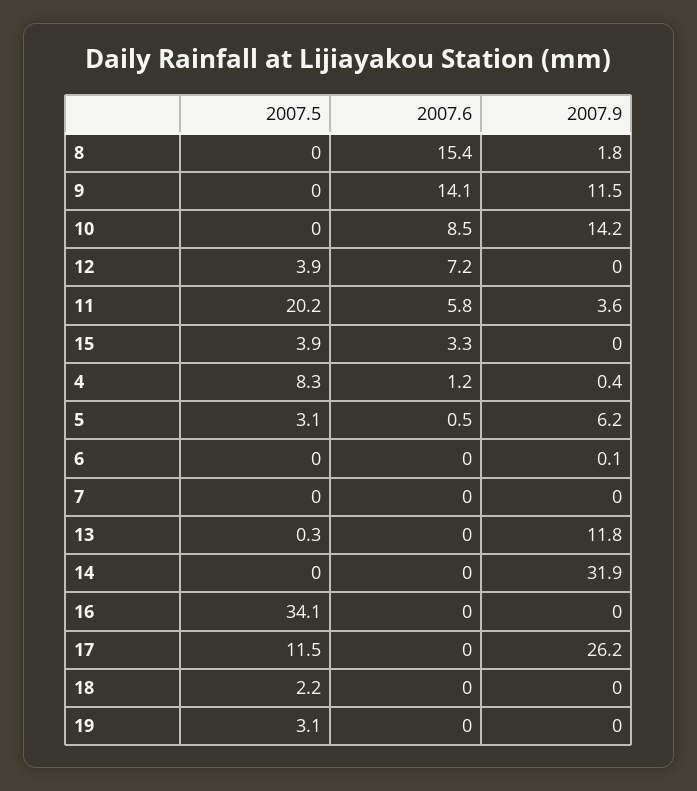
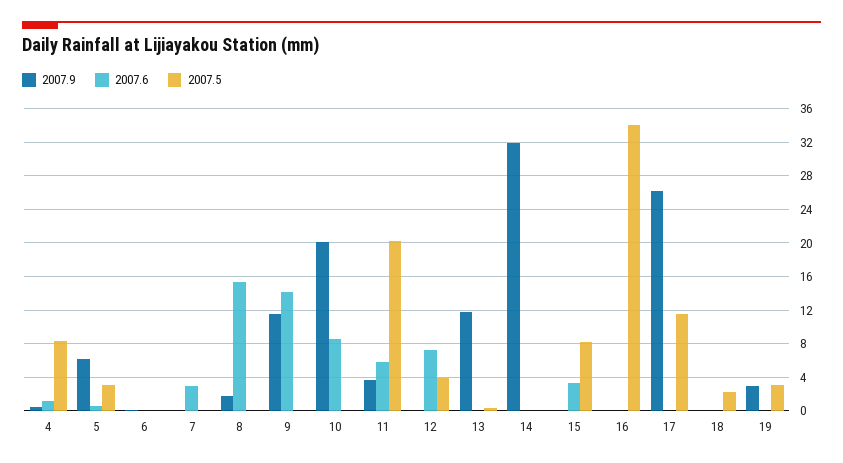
  {
    "2007.5": {
      "8": 0,
      "9": 0,
      "10": 0,
      "12": 3.9,
      "11": 20.2,
-     "15": 3.9,
+     "15": 8,
      "4": 8.3,
      "5": 3.1,
      "6": 0,
      "7": 0,
      "13": 0.3,
      "14": 0,
      "16": 34.1,
      "17": 11.5,
      "18": 2.2,
      "19": 3.1
    },
    "2007.6": {
      "8": 15.4,
      "9": 14.1,
      "10": 8.5,
      "12": 7.2,
      "11": 5.8,
      "15": 3.3,
      "4": 1.2,
      "5": 0.5,
      "6": 0,
-     "7": 0,
+     "7": 3,
      "13": 0,
      "14": 0,
      "16": 0,
      "17": 0,
      "18": 0,
      "19": 0
    },
    "2007.9": {
      "8": 1.8,
      "9": 11.5,
-     "10": 14.2,
+     "10": 20,
      "12": 0,
      "11": 3.6,
      "15": 0,
      "4": 0.4,
      "5": 6.2,
      "6": 0.1,
      "7": 0,
      "13": 11.8,
      "14": 31.9,
      "16": 0,
      "17": 26.2,
      "18": 0,
-     "19": 0
+     "19": 3
    }
  }

